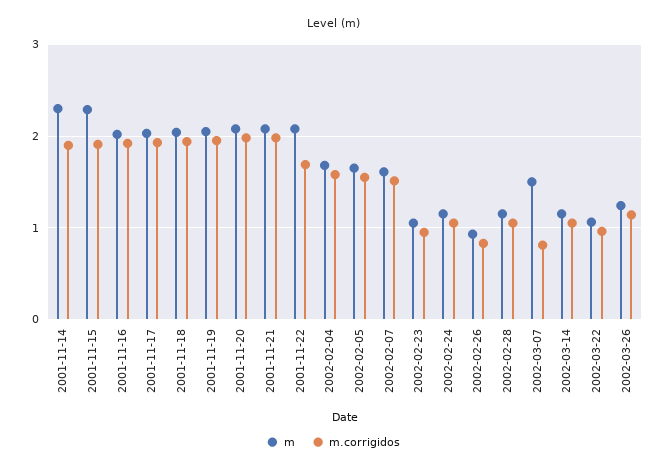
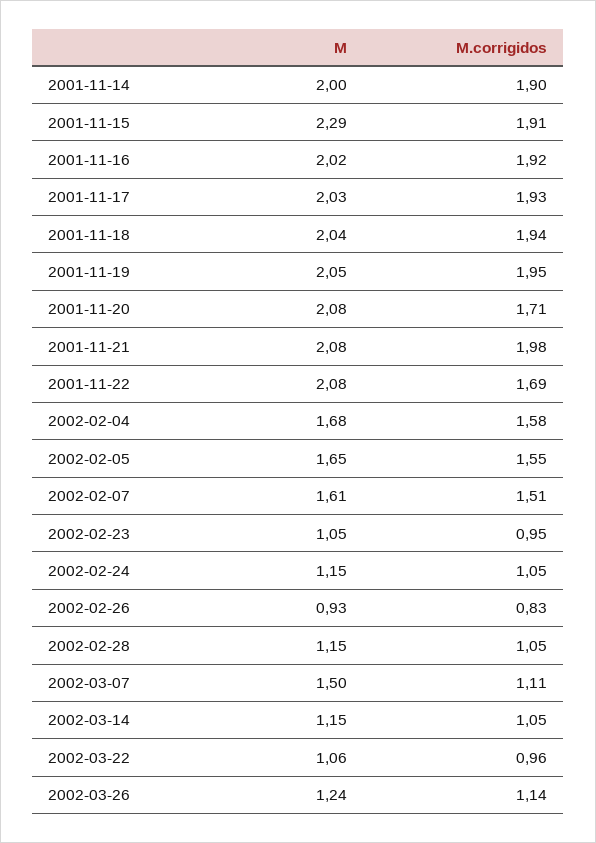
  {
    "m": {
-     "2001-11-14": 2.3,
+     "2001-11-14": 2,
      "2001-11-15": 2.29,
      "2001-11-16": 2.02,
      "2001-11-17": 2.03,
      "2001-11-18": 2.04,
      "2001-11-19": 2.05,
      "2001-11-20": 2.08,
      "2001-11-21": 2.08,
      "2001-11-22": 2.08,
      "2002-02-04": 1.68,
      "2002-02-05": 1.65,
      "2002-02-07": 1.61,
      "2002-02-23": 1.05,
      "2002-02-24": 1.15,
      "2002-02-26": 0.93,
      "2002-02-28": 1.15,
      "2002-03-07": 1.5,
      "2002-03-14": 1.15,
      "2002-03-22": 1.06,
      "2002-03-26": 1.24
    },
    "m.corrigidos": {
      "2001-11-14": 1.9,
      "2001-11-15": 1.91,
      "2001-11-16": 1.92,
      "2001-11-17": 1.93,
      "2001-11-18": 1.94,
      "2001-11-19": 1.95,
-     "2001-11-20": 2,
+     "2001-11-20": 1.71,
      "2001-11-21": 1.98,
      "2001-11-22": 1.69,
      "2002-02-04": 1.58,
      "2002-02-05": 1.55,
      "2002-02-07": 1.51,
      "2002-02-23": 0.95,
      "2002-02-24": 1.05,
      "2002-02-26": 0.83,
      "2002-02-28": 1.05,
-     "2002-03-07": 0.8,
+     "2002-03-07": 1.11,
      "2002-03-14": 1.05,
      "2002-03-22": 0.96,
      "2002-03-26": 1.14
    }
  }

